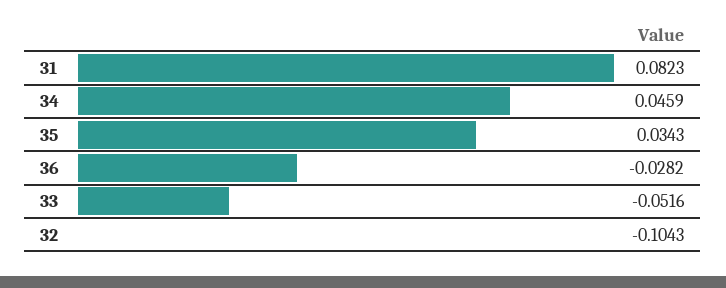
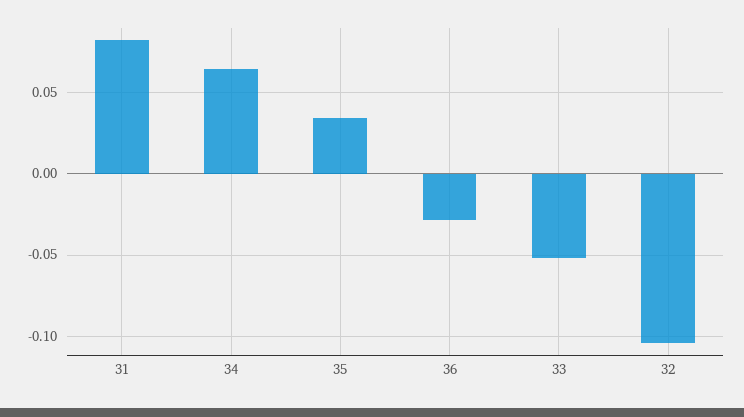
  {
    "31": 0.0823,
-   "34": 0.0459,
+   "34": 0.065,
    "35": 0.0343,
    "36": -0.0282,
    "33": -0.0516,
    "32": -0.1043
  }

